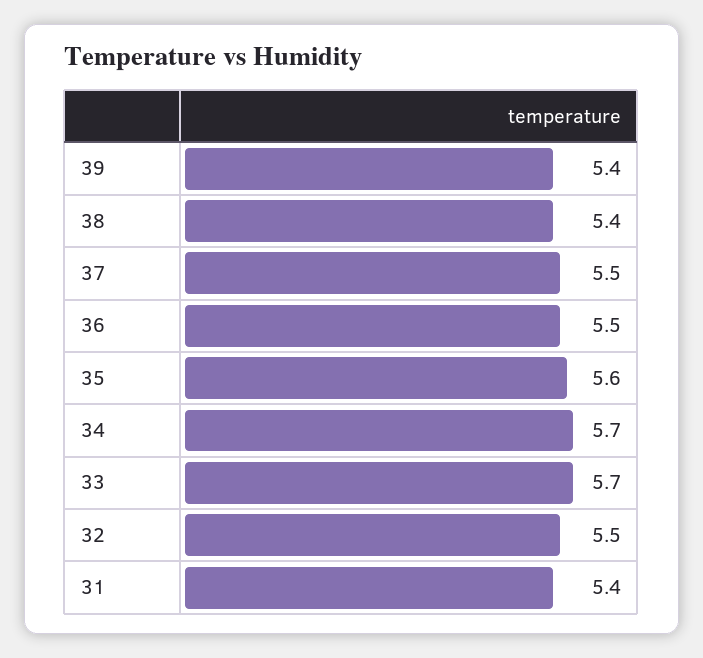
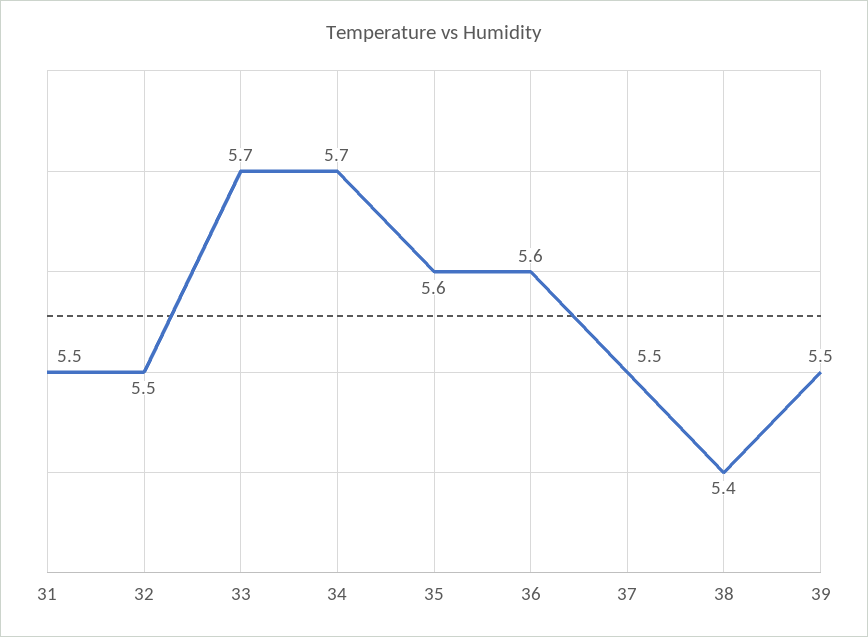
  {
-   "39": 5.4,
+   "39": 5.5,
    "38": 5.4,
    "37": 5.5,
-   "36": 5.5,
+   "36": 5.6,
    "35": 5.6,
    "34": 5.7,
    "33": 5.7,
    "32": 5.5,
-   "31": 5.4
+   "31": 5.5
  }

